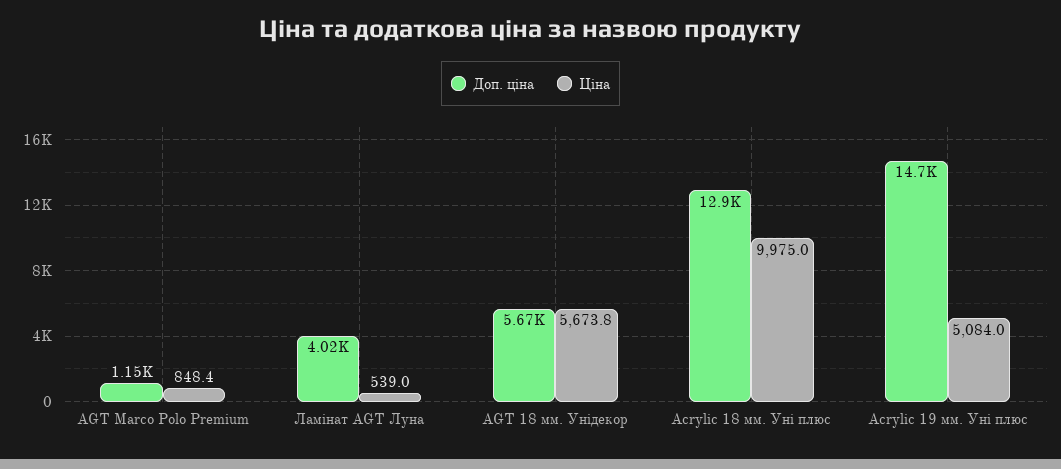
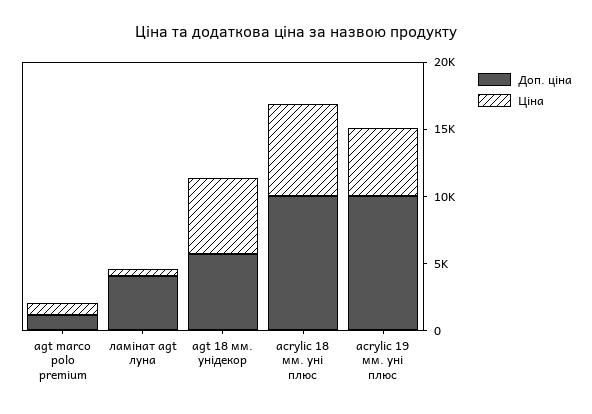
  {
    "Доп. ціна": {
      "AGT Marco Polo Premium": 1150,
      "Ламінат AGT Луна": 4020,
      "AGT 18 мм. Унідекор": 5670,
-     "Acrylic 18 мм. Уні плюс": 12900,
+     "Acrylic 18 мм. Уні плюс": 10000,
-     "Acrylic 19 мм. Уні плюс": 14700
+     "Acrylic 19 мм. Уні плюс": 10000
    },
    "Ціна": {
      "AGT Marco Polo Premium": 848.4,
      "Ламінат AGT Луна": 539,
      "AGT 18 мм. Унідекор": 5673.8,
-     "Acrylic 18 мм. Уні плюс": 9975,
+     "Acrylic 18 мм. Уні плюс": 7000,
      "Acrylic 19 мм. Уні плюс": 5084
    }
  }

